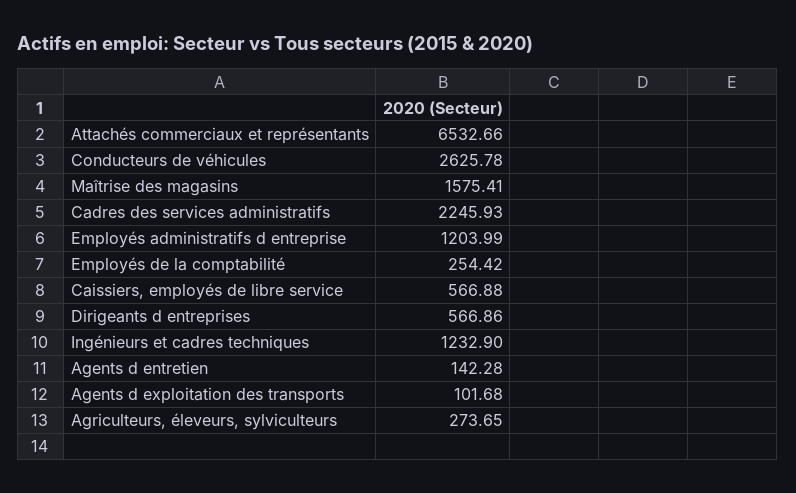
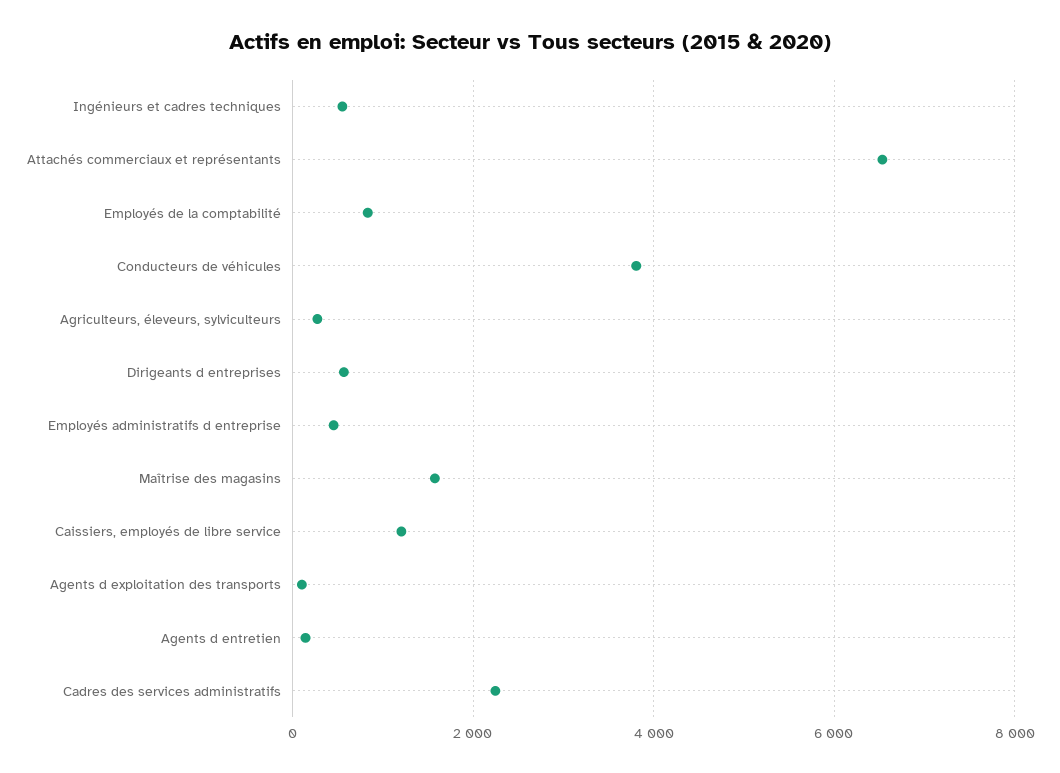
  {
    "Attachés commerciaux et représentants": 6532.66,
-   "Conducteurs de véhicules": 2625.78,
+   "Conducteurs de véhicules": 3800,
    "Maîtrise des magasins": 1575.41,
    "Cadres des services administratifs": 2245.93,
-   "Employés administratifs d entreprise": 1203.99,
+   "Employés administratifs d entreprise": 400,
-   "Employés de la comptabilité": 254.42,
+   "Employés de la comptabilité": 800,
-   "Caissiers, employés de libre service": 566.88,
+   "Caissiers, employés de libre service": 1200,
    "Dirigeants d entreprises": 566.86,
-   "Ingénieurs et cadres techniques": 1232.9,
+   "Ingénieurs et cadres techniques": 600,
    "Agents d entretien": 142.28,
    "Agents d exploitation des transports": 101.68,
    "Agriculteurs, éleveurs, sylviculteurs": 273.65
  }

